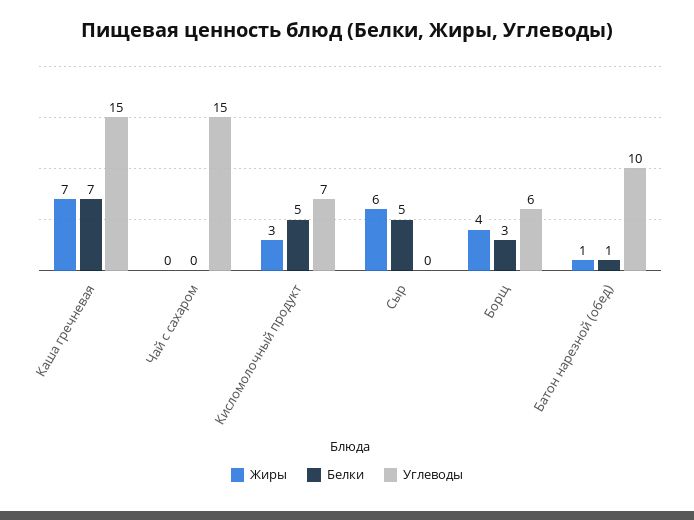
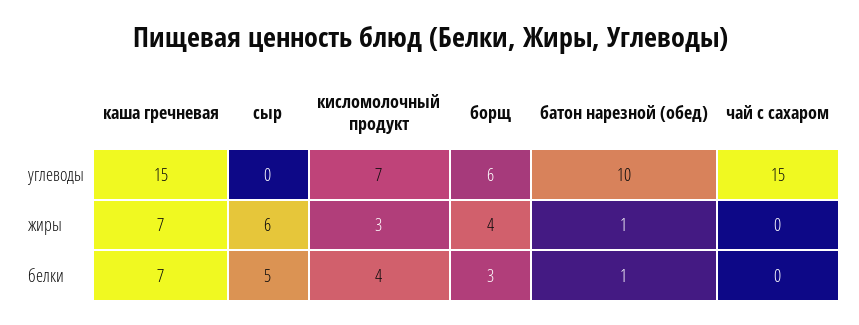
  {
    "Жиры": {
      "Каша гречневая": 7,
      "Чай с сахаром": 0,
      "Кисломолочный продукт": 3,
      "Сыр": 6,
      "Борщ": 4,
      "Батон нарезной (обед)": 1
    },
    "Белки": {
      "Каша гречневая": 7,
      "Чай с сахаром": 0,
-     "Кисломолочный продукт": 5,
+     "Кисломолочный продукт": 4,
      "Сыр": 5,
      "Борщ": 3,
      "Батон нарезной (обед)": 1
    },
    "Углеводы": {
      "Каша гречневая": 15,
      "Чай с сахаром": 15,
      "Кисломолочный продукт": 7,
      "Сыр": 0,
      "Борщ": 6,
      "Батон нарезной (обед)": 10
    }
  }

